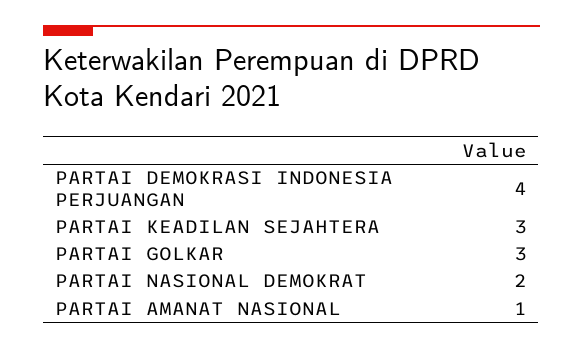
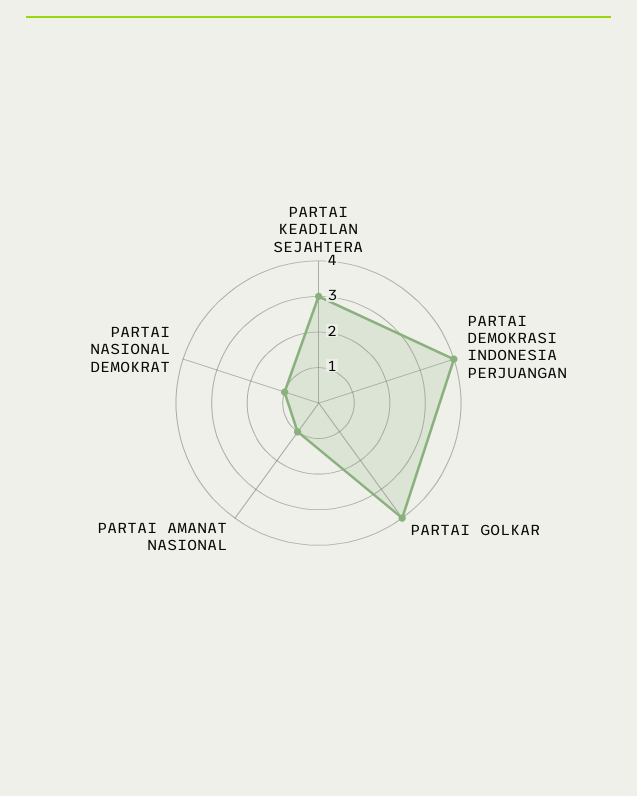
  {
    "PARTAI DEMOKRASI INDONESIA PERJUANGAN": 4,
    "PARTAI KEADILAN SEJAHTERA": 3,
-   "PARTAI GOLKAR": 3,
+   "PARTAI GOLKAR": 4,
-   "PARTAI NASIONAL DEMOKRAT": 2,
+   "PARTAI NASIONAL DEMOKRAT": 1,
    "PARTAI AMANAT NASIONAL": 1
  }

